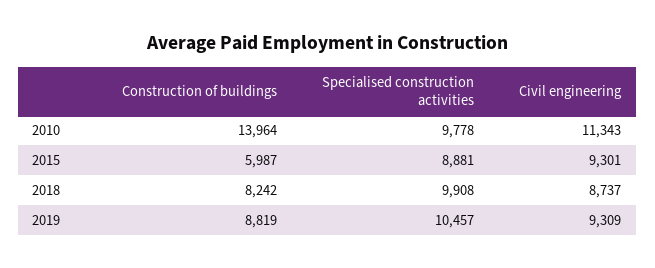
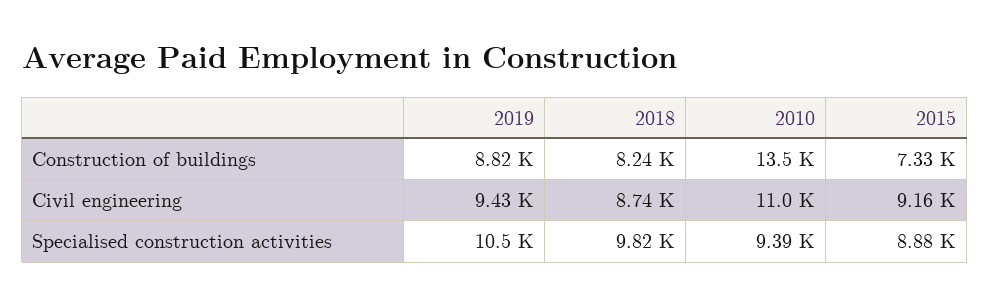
  {
    "Construction of buildings": {
-     "2010": 13964,
+     "2010": 13500,
-     "2015": 5987,
+     "2015": 7330,
      "2018": 8242,
      "2019": 8819
    },
    "Specialised construction activities": {
-     "2010": 9778,
+     "2010": 9390,
      "2015": 8881,
-     "2018": 9908,
+     "2018": 9820,
      "2019": 10457
    },
    "Civil engineering": {
-     "2010": 11343,
+     "2010": 11000,
-     "2015": 9301,
+     "2015": 9160,
      "2018": 8737,
-     "2019": 9309
+     "2019": 9430
    }
  }

